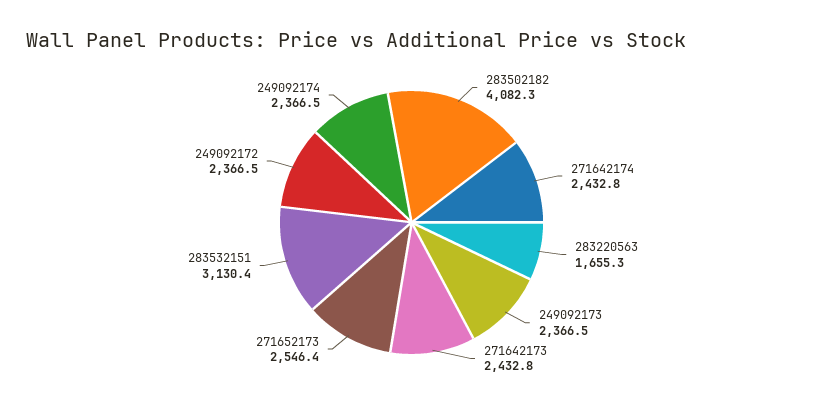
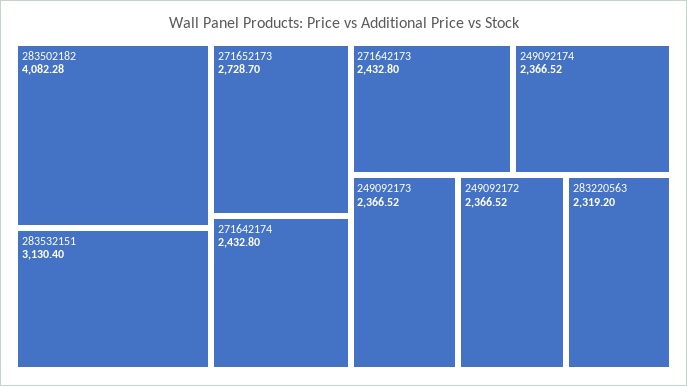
  {
    "283502182": 4082.28,
    "271642174": 2432.8,
-   "283220563": 1655.3,
+   "283220563": 2319.2,
    "249092173": 2366.52,
    "271642173": 2432.8,
-   "271652173": 2546.4,
+   "271652173": 2728.7,
    "283532151": 3130.4,
    "249092172": 2366.52,
    "249092174": 2366.52
  }

